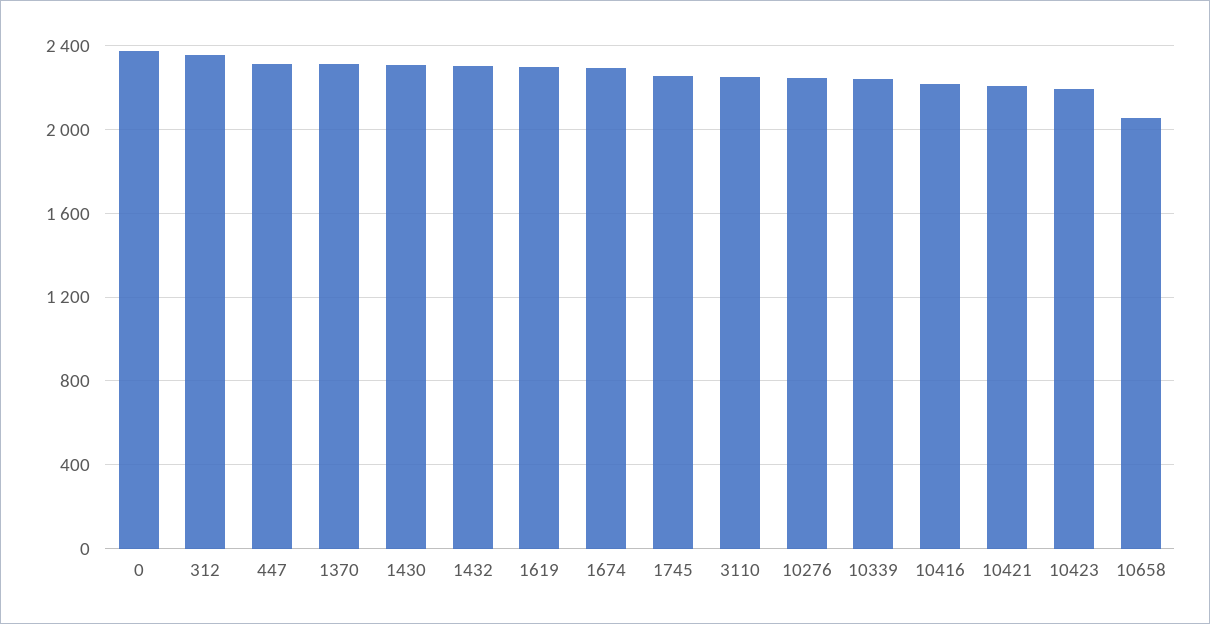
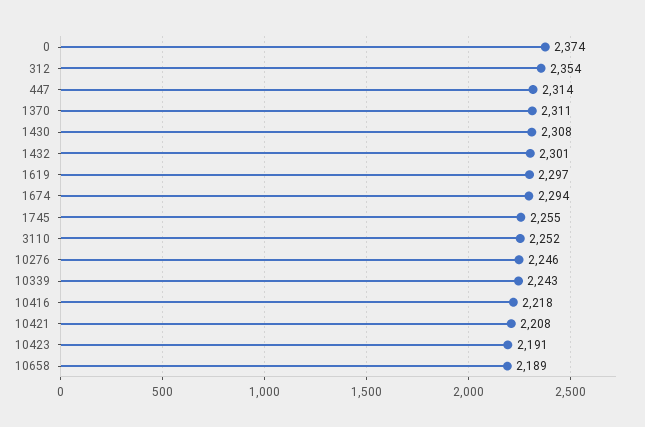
  {
    "0": 2374,
    "312": 2354,
    "447": 2314,
    "1370": 2311,
    "1430": 2308,
    "1432": 2301,
    "1619": 2297,
    "1674": 2294,
    "1745": 2255,
    "3110": 2252,
    "10276": 2246,
    "10339": 2243,
    "10416": 2218,
    "10421": 2208,
    "10423": 2191,
-   "10658": 2050
+   "10658": 2189
  }

